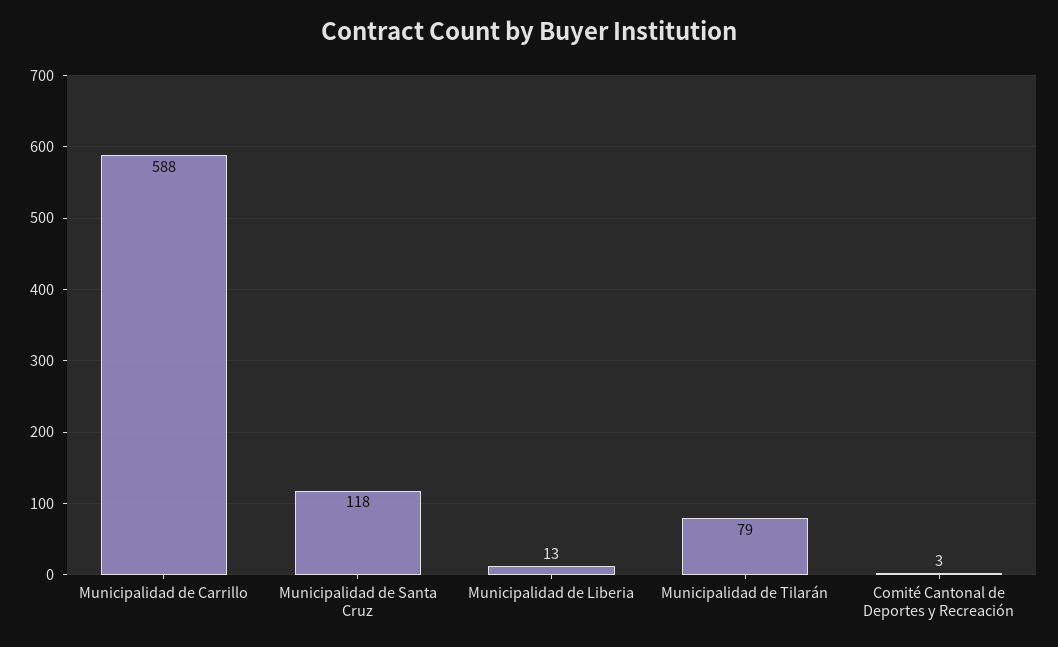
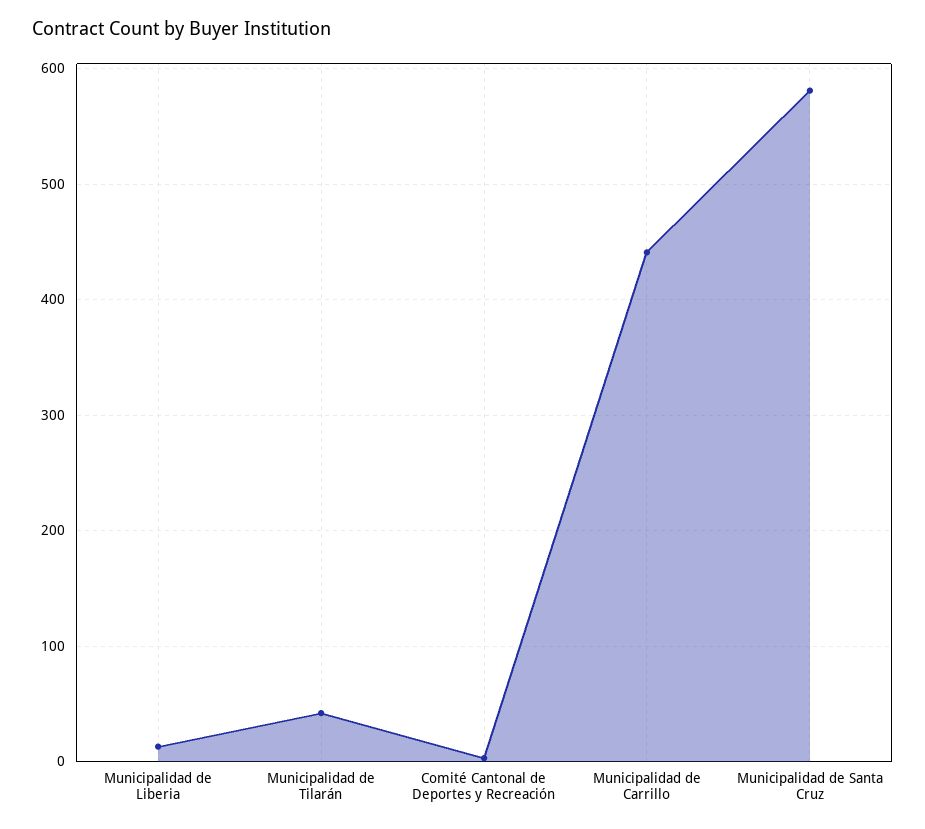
  {
-   "Municipalidad de Carrillo": 588,
+   "Municipalidad de Carrillo": 440,
-   "Municipalidad de Santa Cruz": 118,
+   "Municipalidad de Santa Cruz": 580,
    "Municipalidad de Liberia": 13,
-   "Municipalidad de Tilarán": 79,
+   "Municipalidad de Tilarán": 40,
    "Comité Cantonal de Deportes y Recreación": 3
  }

